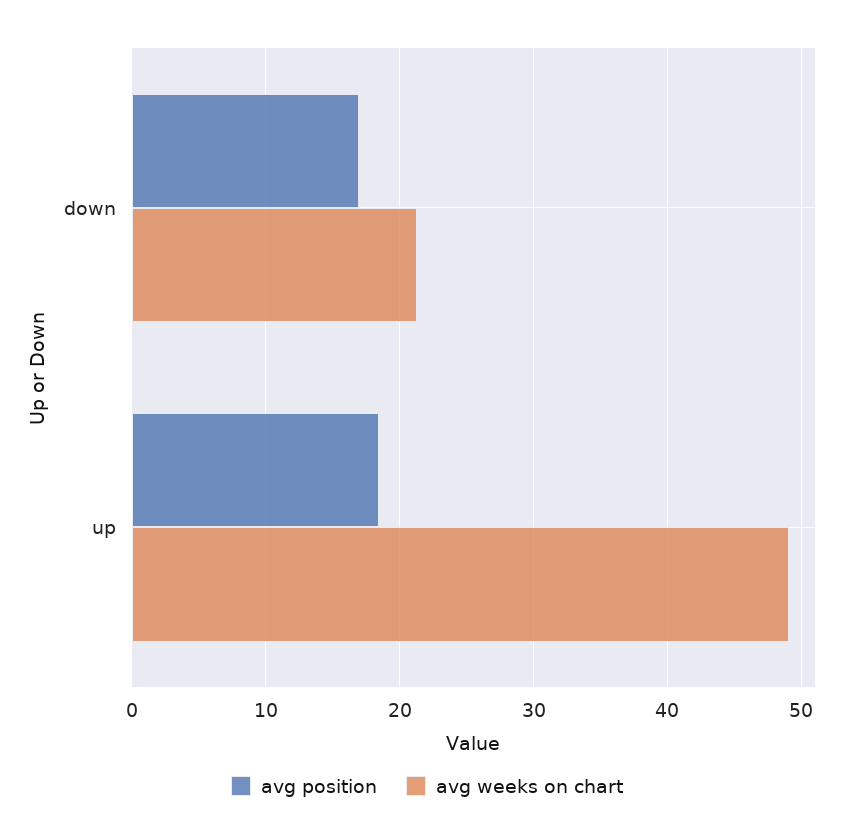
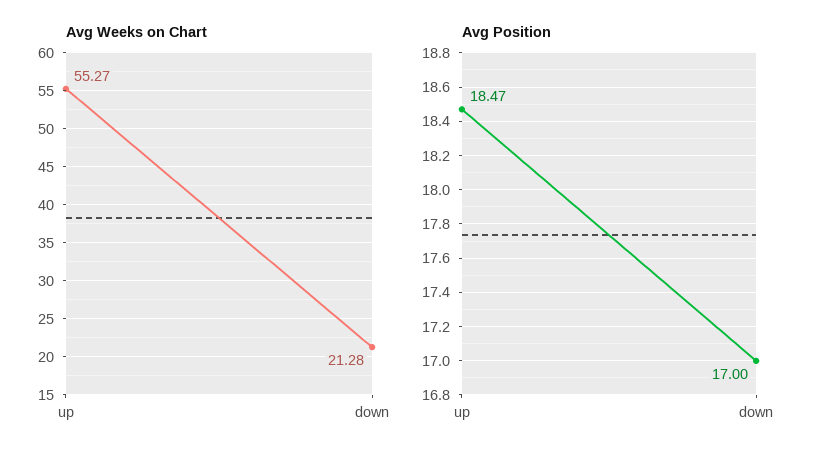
  {
    "avg position": {
      "down": 17,
      "up": 18.47
    },
    "avg weeks on chart": {
      "down": 21.28,
-     "up": 49
+     "up": 55.27
    }
  }

